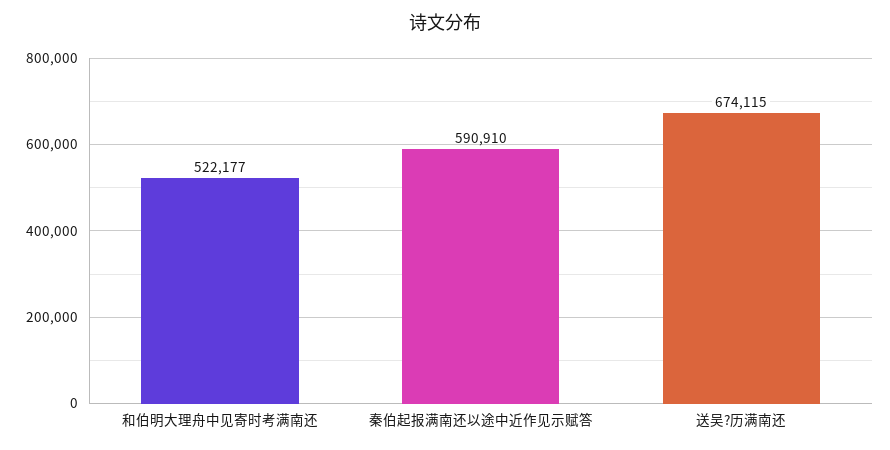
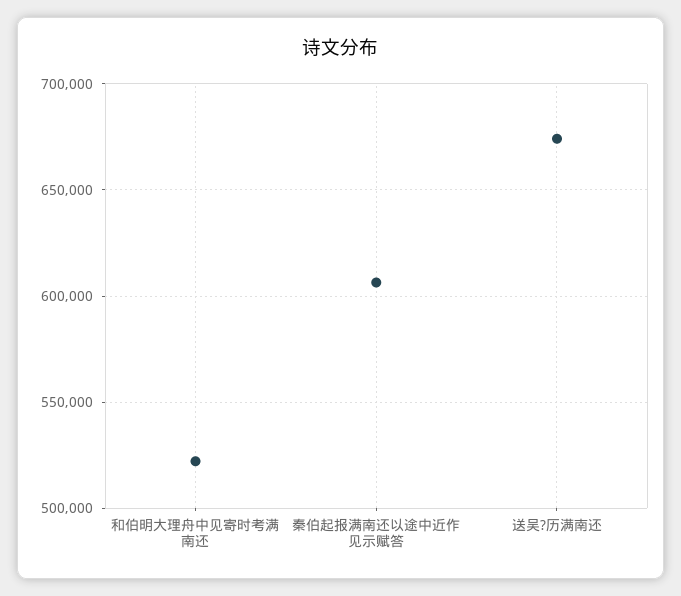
  {
    "和伯明大理舟中见寄时考满南还": 522177,
-   "秦伯起报满南还以途中近作见示赋答": 590910,
+   "秦伯起报满南还以途中近作见示赋答": 605000,
    "送吴?历满南还": 674115
  }

